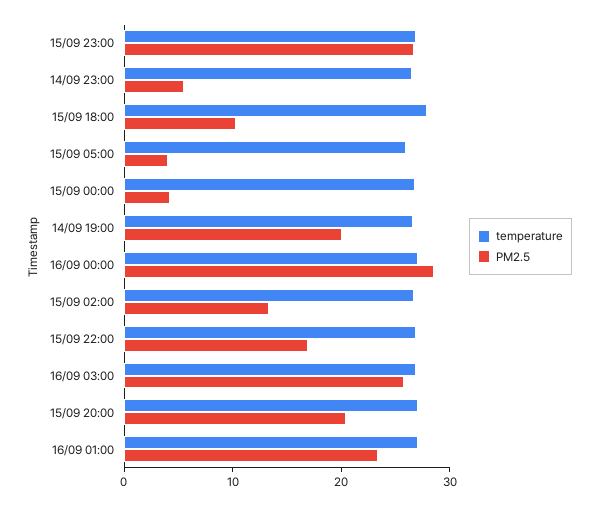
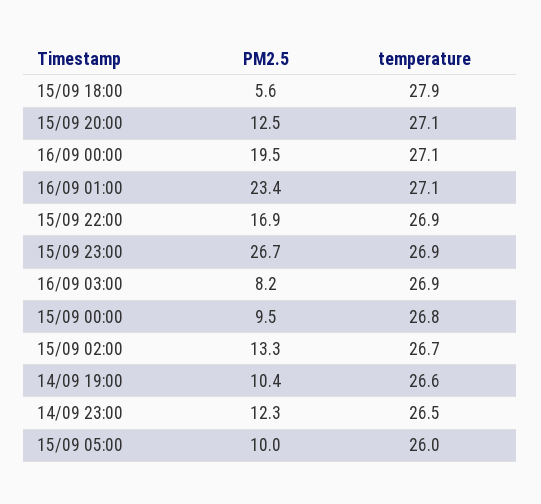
  {
    "temperature": {
      "15/09 23:00": 26.9,
      "14/09 23:00": 26.5,
      "15/09 18:00": 27.9,
      "15/09 05:00": 26,
      "15/09 00:00": 26.8,
      "14/09 19:00": 26.6,
      "16/09 00:00": 27.1,
      "15/09 02:00": 26.7,
      "15/09 22:00": 26.9,
      "16/09 03:00": 26.9,
      "15/09 20:00": 27.1,
      "16/09 01:00": 27.1
    },
    "PM2.5": {
      "15/09 23:00": 26.7,
-     "14/09 23:00": 6,
+     "14/09 23:00": 12.3,
-     "15/09 18:00": 10,
+     "15/09 18:00": 5.6,
-     "15/09 05:00": 4,
+     "15/09 05:00": 10,
-     "15/09 00:00": 4,
+     "15/09 00:00": 9.5,
-     "14/09 19:00": 20,
+     "14/09 19:00": 10.4,
-     "16/09 00:00": 28,
+     "16/09 00:00": 19.5,
      "15/09 02:00": 13.3,
      "15/09 22:00": 16.9,
-     "16/09 03:00": 26,
+     "16/09 03:00": 8.2,
-     "15/09 20:00": 20,
+     "15/09 20:00": 12.5,
      "16/09 01:00": 23.4
    }
  }

